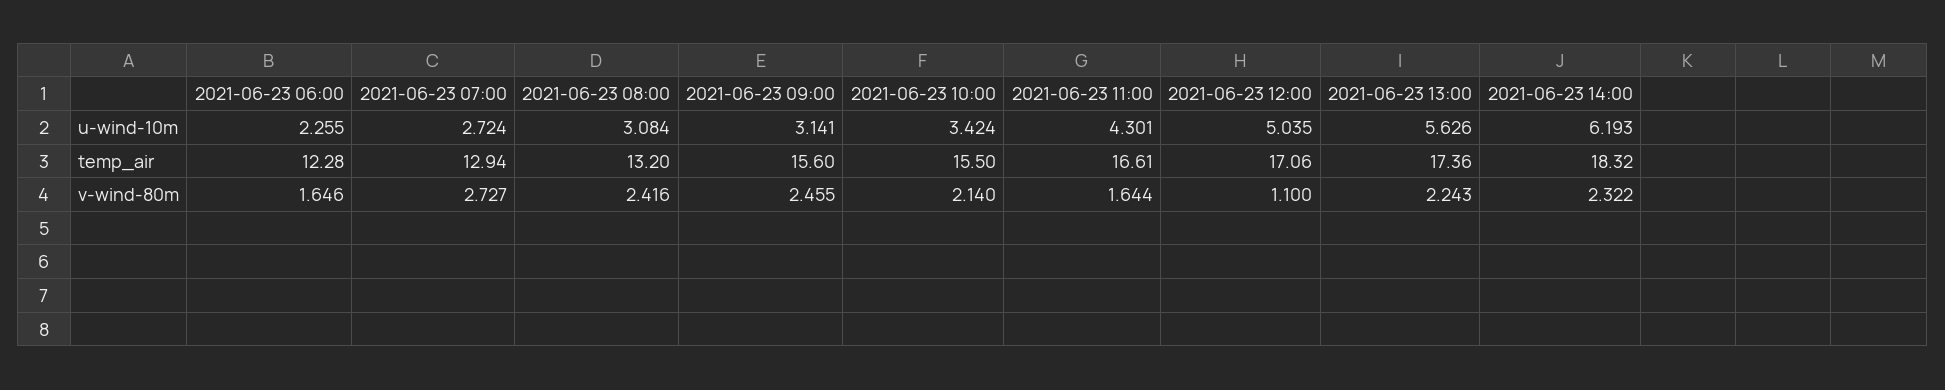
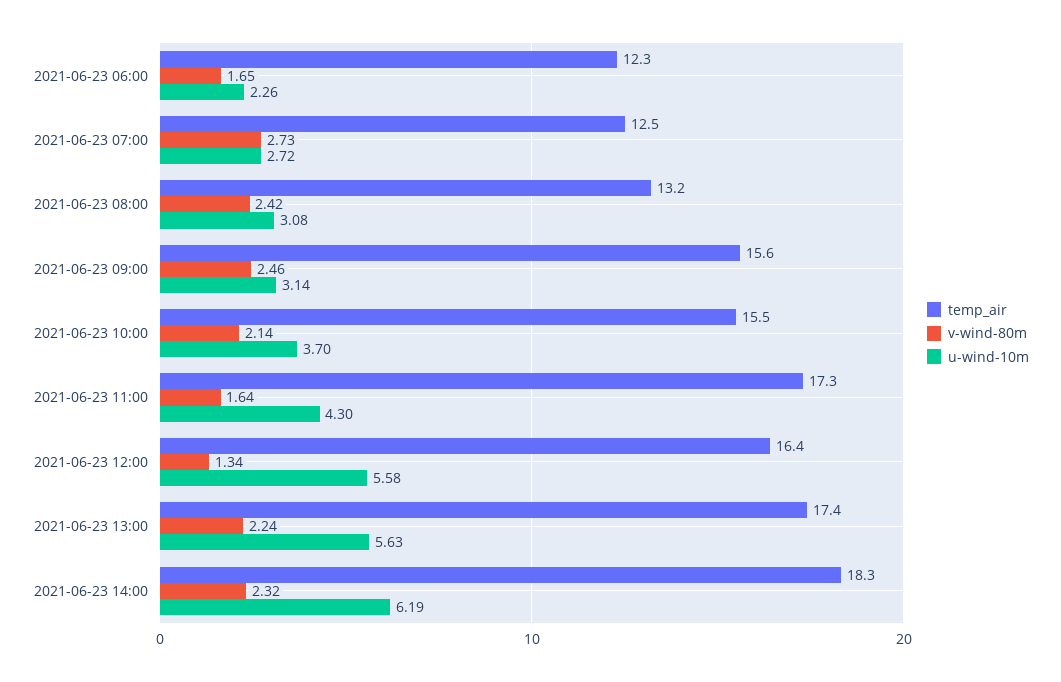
  {
    "u-wind-10m": {
      "2021-06-23 06:00": 2.255,
      "2021-06-23 07:00": 2.724,
      "2021-06-23 08:00": 3.084,
      "2021-06-23 09:00": 3.141,
-     "2021-06-23 10:00": 3.424,
+     "2021-06-23 10:00": 3.7,
      "2021-06-23 11:00": 4.301,
-     "2021-06-23 12:00": 5.035,
+     "2021-06-23 12:00": 5.58,
      "2021-06-23 13:00": 5.626,
      "2021-06-23 14:00": 6.193
    },
    "temp_air": {
      "2021-06-23 06:00": 12.28,
-     "2021-06-23 07:00": 12.94,
+     "2021-06-23 07:00": 12.5,
      "2021-06-23 08:00": 13.2,
      "2021-06-23 09:00": 15.6,
      "2021-06-23 10:00": 15.5,
-     "2021-06-23 11:00": 16.61,
+     "2021-06-23 11:00": 17.3,
-     "2021-06-23 12:00": 17.06,
+     "2021-06-23 12:00": 16.4,
      "2021-06-23 13:00": 17.36,
      "2021-06-23 14:00": 18.32
    },
    "v-wind-80m": {
      "2021-06-23 06:00": 1.646,
      "2021-06-23 07:00": 2.727,
      "2021-06-23 08:00": 2.416,
      "2021-06-23 09:00": 2.455,
      "2021-06-23 10:00": 2.14,
      "2021-06-23 11:00": 1.644,
-     "2021-06-23 12:00": 1.1,
+     "2021-06-23 12:00": 1.34,
      "2021-06-23 13:00": 2.243,
      "2021-06-23 14:00": 2.322
    }
  }

